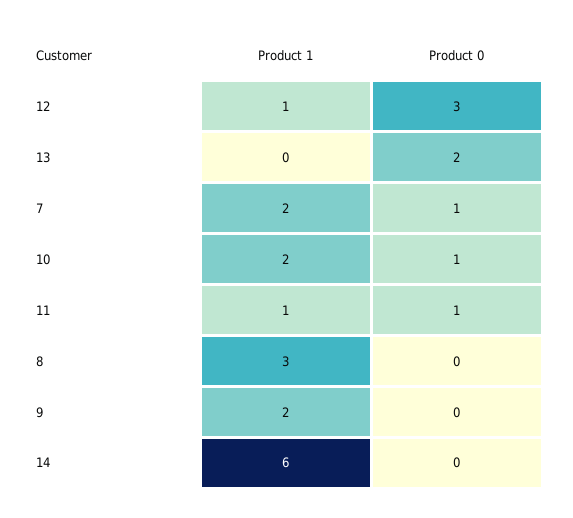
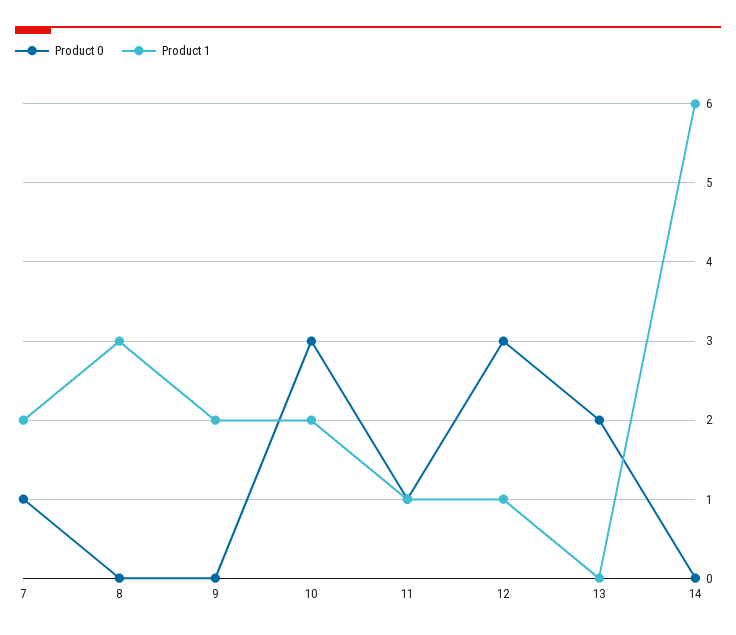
  {
    "Product 1": {
      "12": 1,
      "13": 0,
      "7": 2,
      "10": 2,
      "11": 1,
      "8": 3,
      "9": 2,
      "14": 6
    },
    "Product 0": {
      "12": 3,
      "13": 2,
      "7": 1,
-     "10": 1,
+     "10": 3,
      "11": 1,
      "8": 0,
      "9": 0,
      "14": 0
    }
  }

